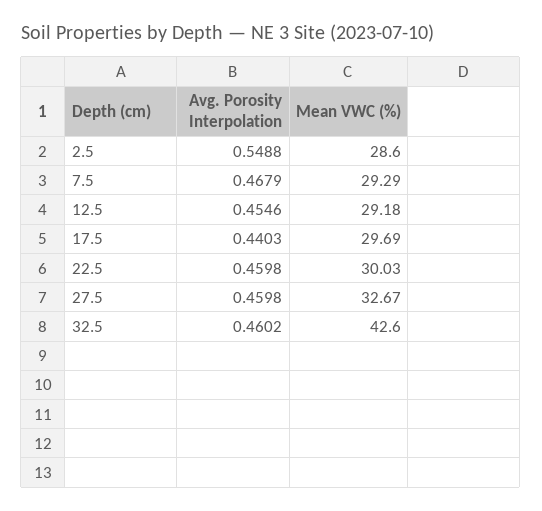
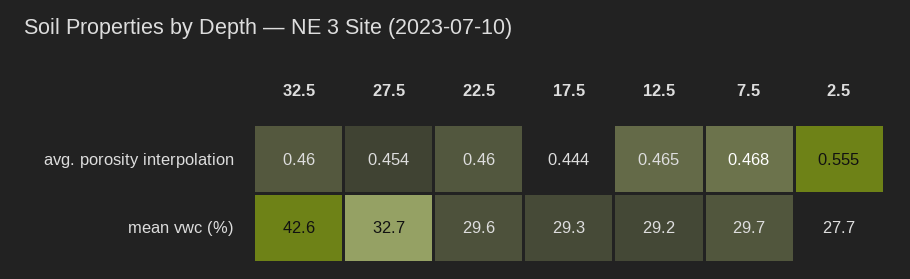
  {
    "Avg. Porosity Interpolation": {
-     "2.5": 0.5488,
+     "2.5": 0.555,
      "7.5": 0.4679,
-     "12.5": 0.4546,
+     "12.5": 0.465,
-     "17.5": 0.4403,
+     "17.5": 0.444,
      "22.5": 0.4598,
-     "27.5": 0.4598,
+     "27.5": 0.454,
      "32.5": 0.4602
    },
    "Mean VWC (%)": {
-     "2.5": 28.6,
+     "2.5": 27.7,
-     "7.5": 29.29,
+     "7.5": 29.7,
      "12.5": 29.18,
-     "17.5": 29.69,
+     "17.5": 29.3,
-     "22.5": 30.03,
+     "22.5": 29.6,
      "27.5": 32.67,
      "32.5": 42.6
    }
  }

